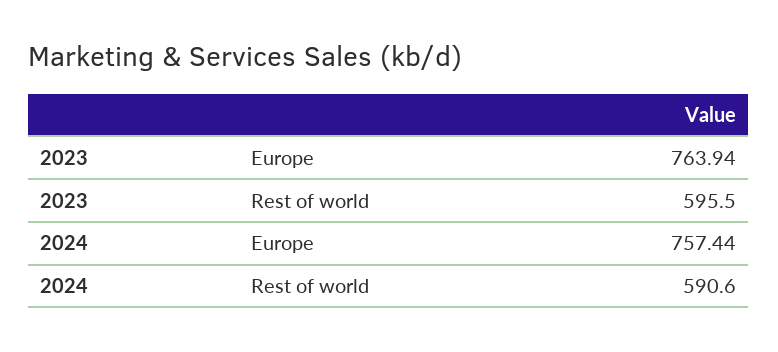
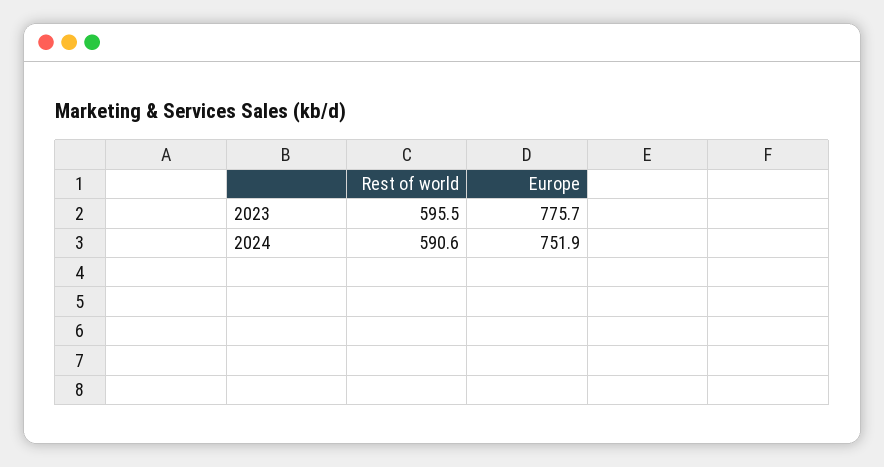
  {
    "2023": {
-     "Europe": 763.94,
+     "Europe": 775.7,
      "Rest of world": 595.5
    },
    "2024": {
-     "Europe": 757.44,
+     "Europe": 751.9,
      "Rest of world": 590.6
    }
  }

